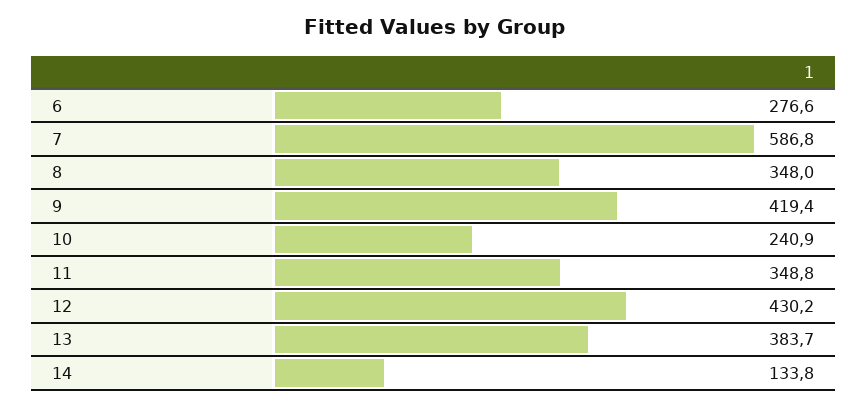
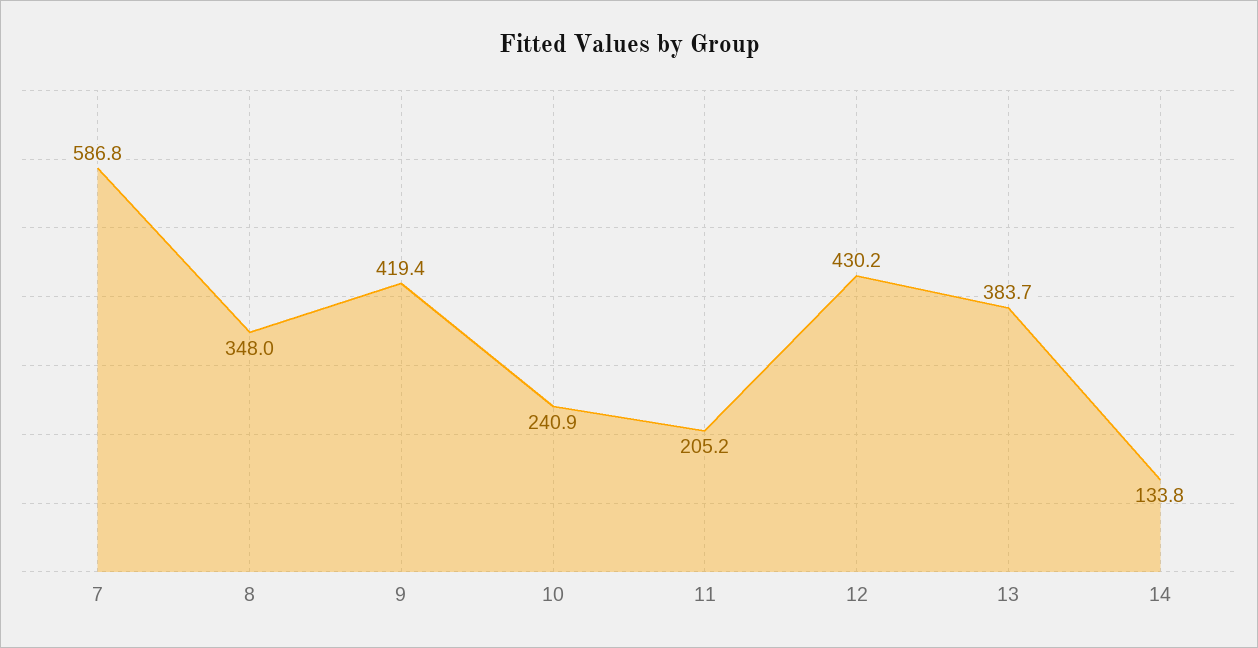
  {
-   "6": 276.6,
    "7": 586.8,
    "8": 348,
    "9": 419.4,
    "10": 240.9,
-   "11": 348.8,
+   "11": 205.2,
    "12": 430.2,
    "13": 383.7,
    "14": 133.8
  }

